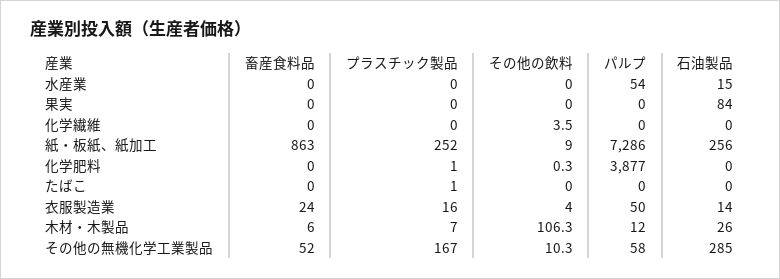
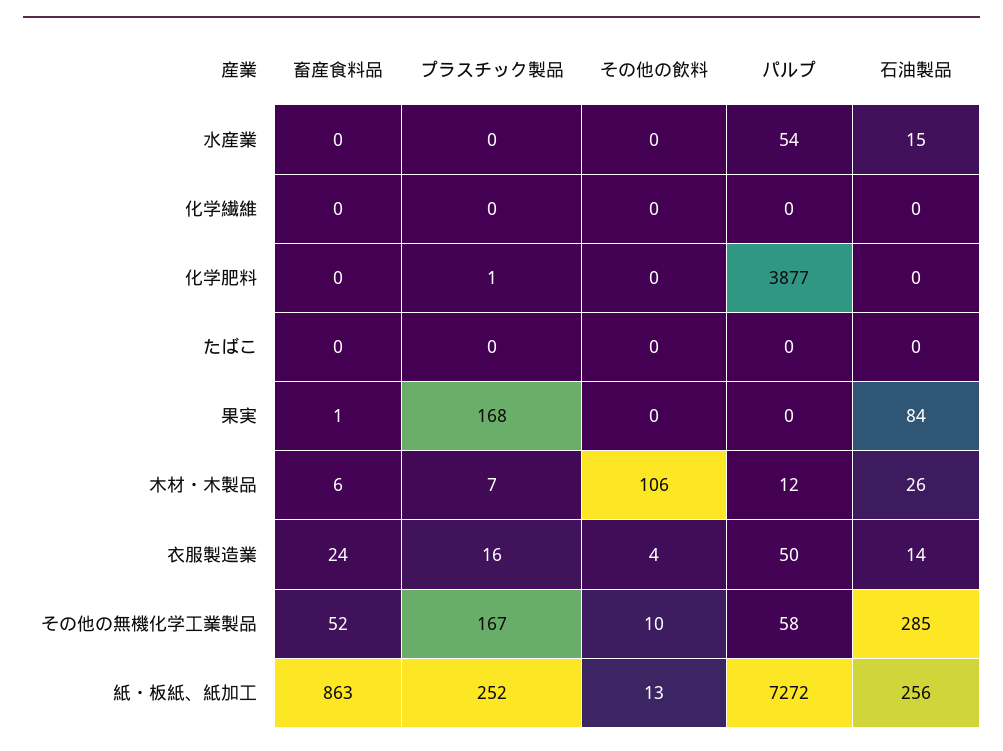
  {
    "畜産食料品": {
      "水産業": 0,
-     "果実": 0,
+     "果実": 1,
      "化学繊維": 0,
      "紙・板紙、紙加工": 863,
      "化学肥料": 0,
      "たばこ": 0,
      "衣服製造業": 24,
      "木材・木製品": 6,
      "その他の無機化学工業製品": 52
    },
    "プラスチック製品": {
      "水産業": 0,
-     "果実": 0,
+     "果実": 168,
      "化学繊維": 0,
      "紙・板紙、紙加工": 252,
      "化学肥料": 1,
-     "たばこ": 1,
+     "たばこ": 0,
      "衣服製造業": 16,
      "木材・木製品": 7,
      "その他の無機化学工業製品": 167
    },
    "その他の飲料": {
      "水産業": 0,
      "果実": 0,
-     "化学繊維": 3.5,
+     "化学繊維": 0,
-     "紙・板紙、紙加工": 9,
+     "紙・板紙、紙加工": 13,
      "化学肥料": 0.3,
      "たばこ": 0,
      "衣服製造業": 4,
      "木材・木製品": 106.3,
      "その他の無機化学工業製品": 10.3
    },
    "パルプ": {
      "水産業": 54,
      "果実": 0,
      "化学繊維": 0,
-     "紙・板紙、紙加工": 7286,
+     "紙・板紙、紙加工": 7272,
      "化学肥料": 3877,
      "たばこ": 0,
      "衣服製造業": 50,
      "木材・木製品": 12,
      "その他の無機化学工業製品": 58
    },
    "石油製品": {
      "水産業": 15,
      "果実": 84,
      "化学繊維": 0,
      "紙・板紙、紙加工": 256,
      "化学肥料": 0,
      "たばこ": 0,
      "衣服製造業": 14,
      "木材・木製品": 26,
      "その他の無機化学工業製品": 285
    }
  }

